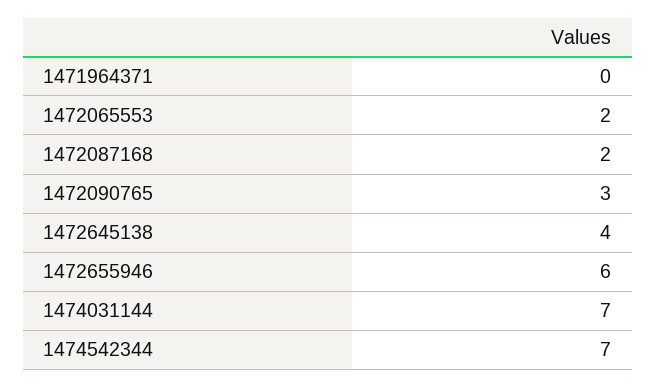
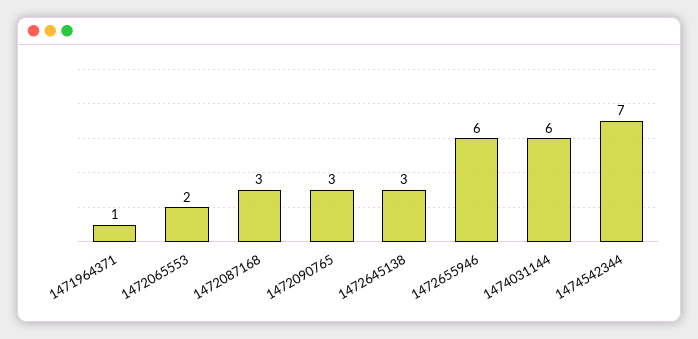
  {
-   "1471964371": 0,
+   "1471964371": 1,
    "1472065553": 2,
-   "1472087168": 2,
+   "1472087168": 3,
    "1472090765": 3,
-   "1472645138": 4,
+   "1472645138": 3,
    "1472655946": 6,
-   "1474031144": 7,
+   "1474031144": 6,
    "1474542344": 7
  }

